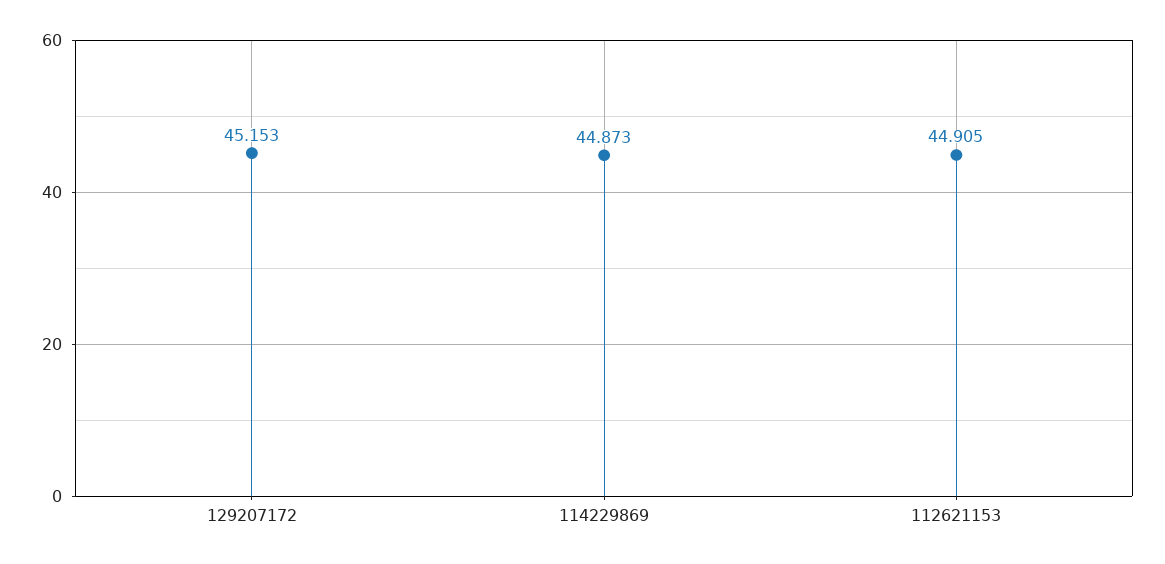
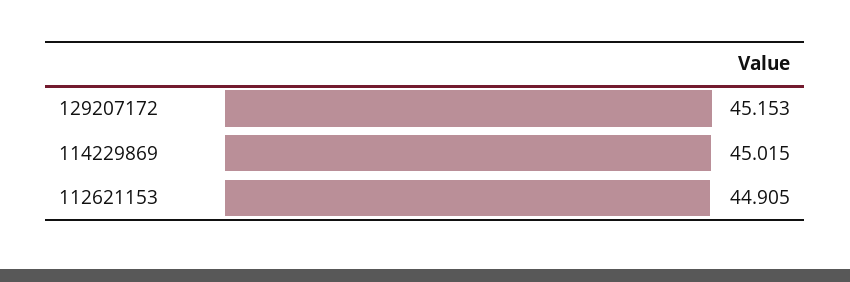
  {
    "129207172": 45.153,
-   "114229869": 44.873,
+   "114229869": 45.015,
    "112621153": 44.905
  }

